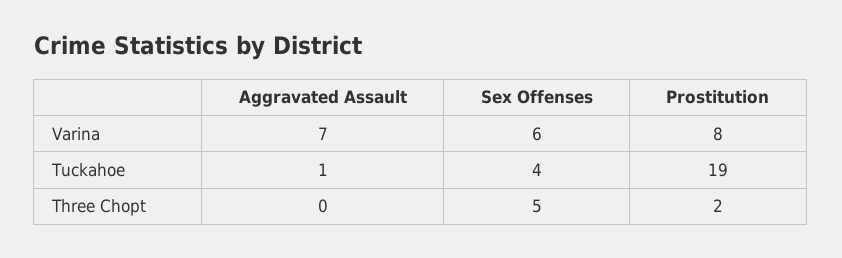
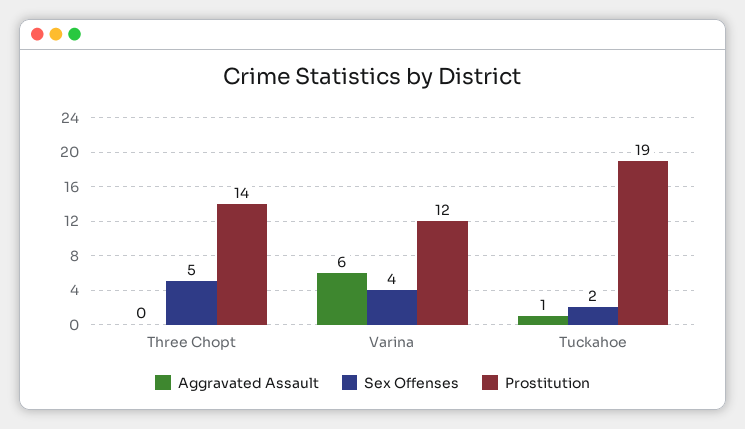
  {
    "Aggravated Assault": {
-     "Varina": 7,
+     "Varina": 6,
      "Tuckahoe": 1,
      "Three Chopt": 0
    },
    "Sex Offenses": {
-     "Varina": 6,
+     "Varina": 4,
-     "Tuckahoe": 4,
+     "Tuckahoe": 2,
      "Three Chopt": 5
    },
    "Prostitution": {
-     "Varina": 8,
+     "Varina": 12,
      "Tuckahoe": 19,
-     "Three Chopt": 2
+     "Three Chopt": 14
    }
  }

